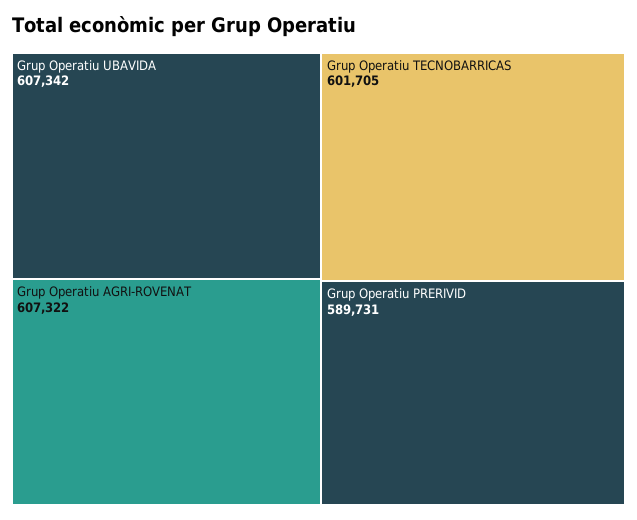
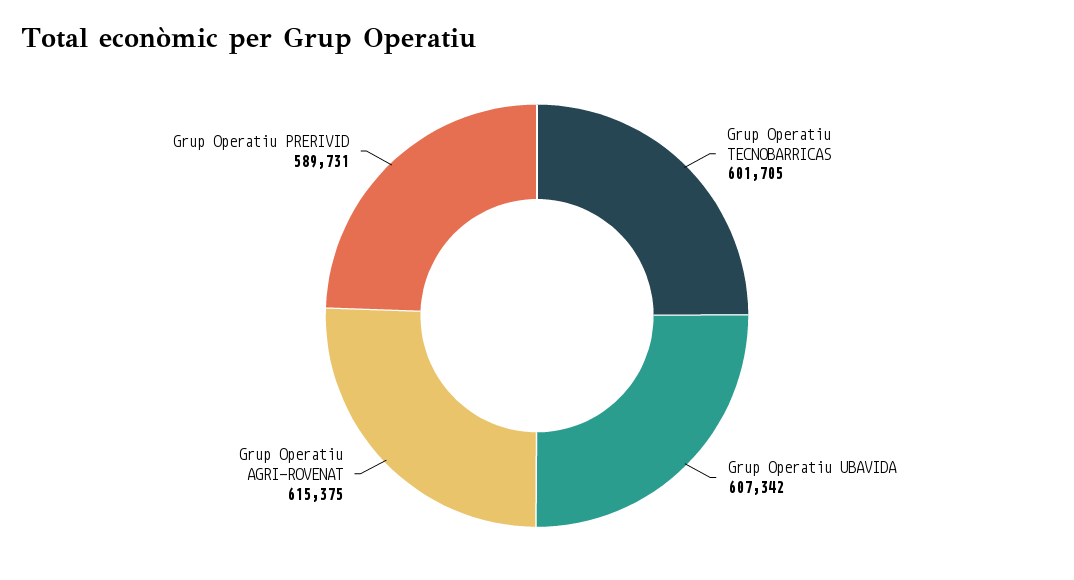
  {
    "Grup Operatiu UBAVIDA": 607342,
-   "Grup Operatiu AGRI-ROVENAT": 607322,
+   "Grup Operatiu AGRI-ROVENAT": 615375,
    "Grup Operatiu TECNOBARRICAS": 601705,
    "Grup Operatiu PRERIVID": 589731
  }

